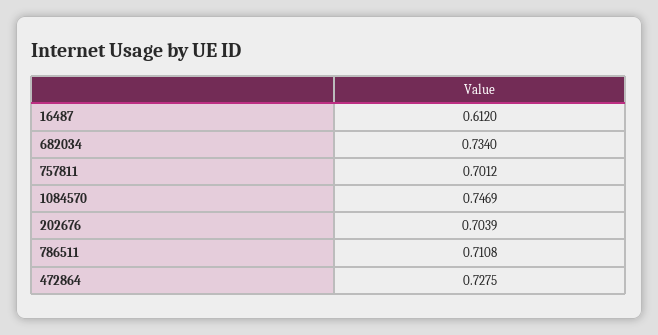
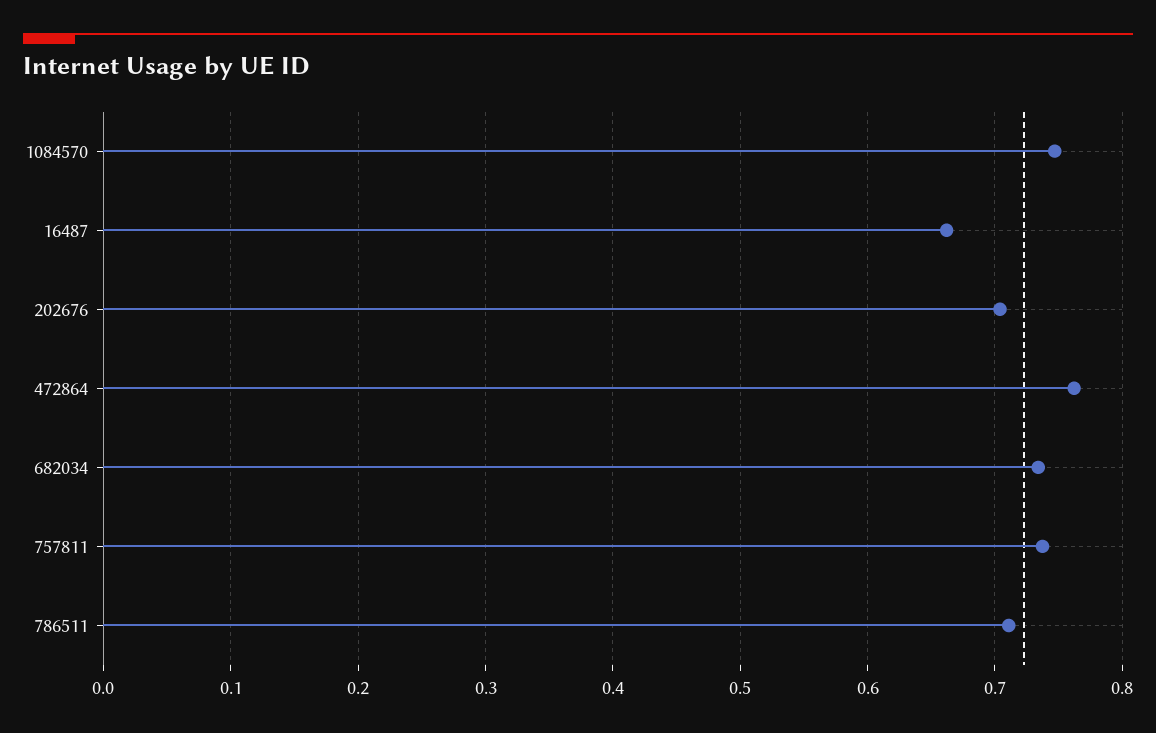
  {
-   "16487": 0.612,
+   "16487": 0.66,
    "682034": 0.734,
-   "757811": 0.7012,
+   "757811": 0.74,
    "1084570": 0.7469,
    "202676": 0.7039,
    "786511": 0.7108,
-   "472864": 0.7275
+   "472864": 0.76
  }

